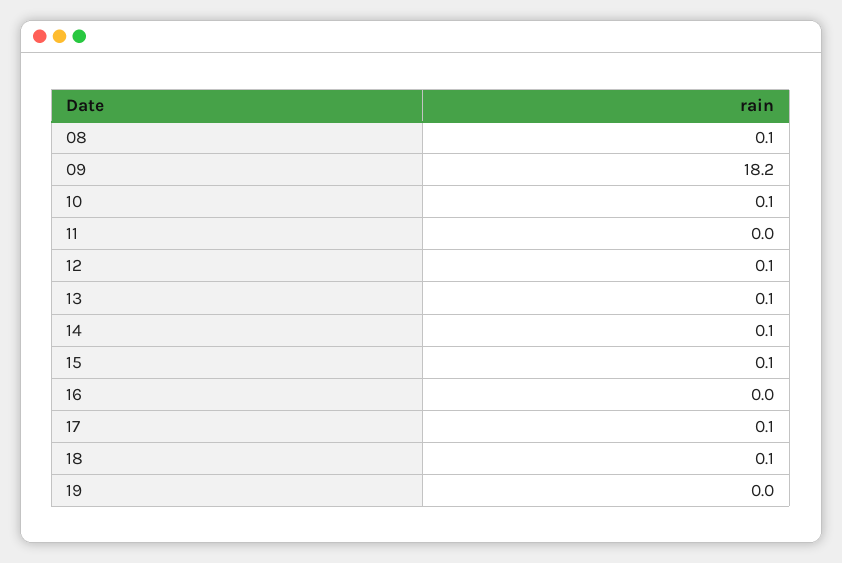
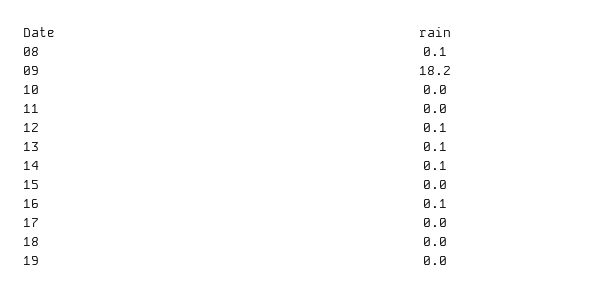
  {
    "08": 0.1,
    "09": 18.2,
-   "10": 0.1,
+   "10": 0,
    "11": 0,
    "12": 0.1,
    "13": 0.1,
    "14": 0.1,
-   "15": 0.1,
+   "15": 0,
-   "16": 0,
+   "16": 0.1,
-   "17": 0.1,
+   "17": 0,
-   "18": 0.1,
+   "18": 0,
    "19": 0
  }

